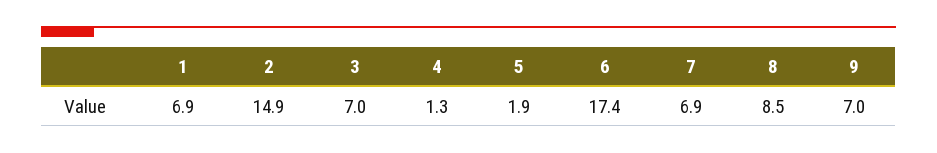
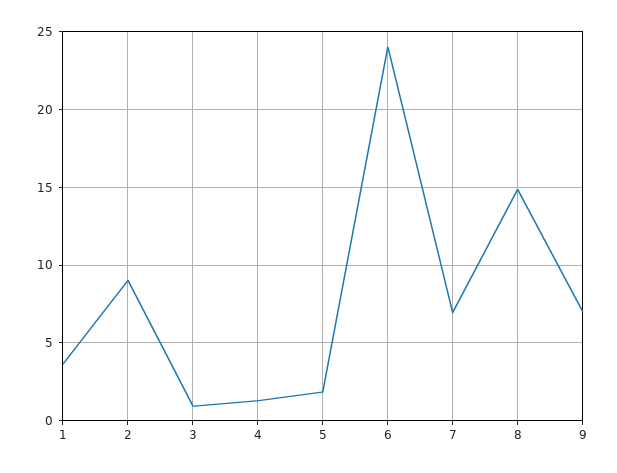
  {
-   "1": 6.9,
+   "1": 3.5,
-   "2": 14.9,
+   "2": 9,
-   "3": 7,
+   "3": 1,
    "4": 1.3,
    "5": 1.9,
-   "6": 17.4,
+   "6": 24,
    "7": 6.9,
-   "8": 8.5,
+   "8": 15,
    "9": 7
  }

